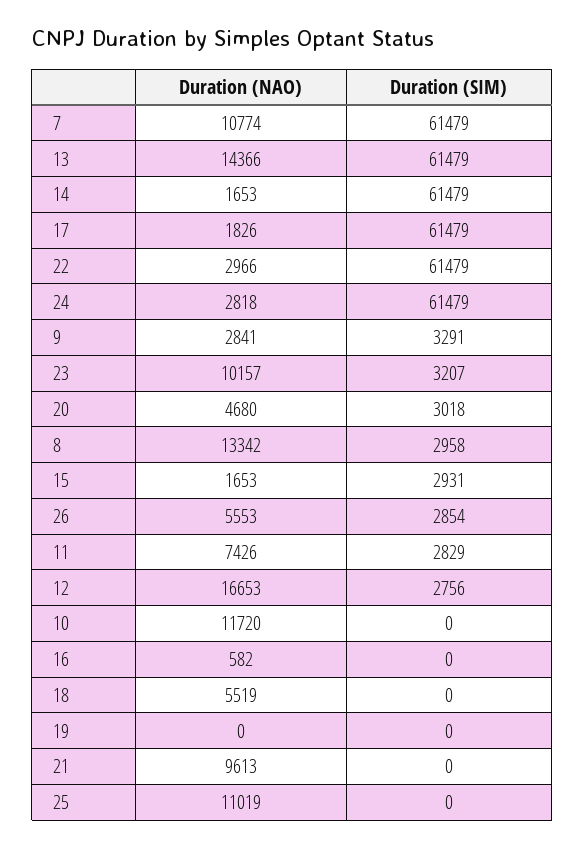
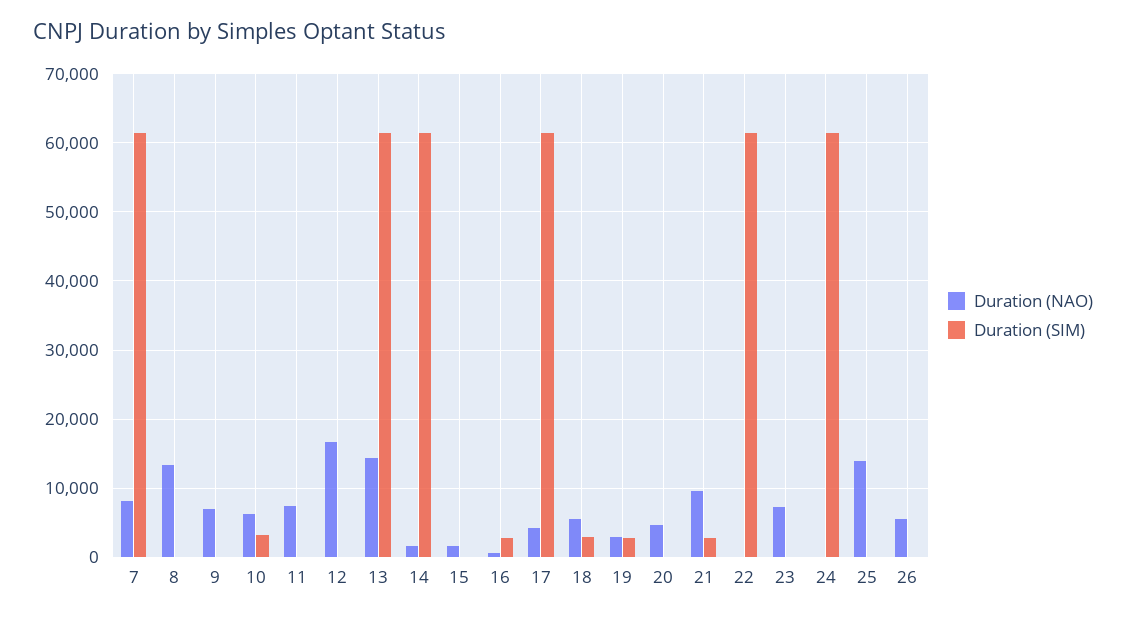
  {
    "Duration (NAO)": {
-     "7": 10774,
+     "7": 8000,
      "13": 14366,
      "14": 1653,
-     "17": 1826,
+     "17": 4000,
-     "22": 2966,
+     "22": 0,
-     "24": 2818,
+     "24": 0,
-     "9": 2841,
+     "9": 7000,
-     "23": 10157,
+     "23": 7000,
      "20": 4680,
      "8": 13342,
      "15": 1653,
      "26": 5553,
      "11": 7426,
      "12": 16653,
-     "10": 11720,
+     "10": 6000,
      "16": 582,
      "18": 5519,
-     "19": 0,
+     "19": 3000,
      "21": 9613,
-     "25": 11019
+     "25": 14000
    },
    "Duration (SIM)": {
      "7": 61479,
      "13": 61479,
      "14": 61479,
      "17": 61479,
      "22": 61479,
      "24": 61479,
-     "9": 3291,
+     "9": 0,
-     "23": 3207,
+     "23": 0,
-     "20": 3018,
+     "20": 0,
-     "8": 2958,
+     "8": 0,
-     "15": 2931,
+     "15": 0,
-     "26": 2854,
+     "26": 0,
-     "11": 2829,
+     "11": 0,
-     "12": 2756,
+     "12": 0,
-     "10": 0,
+     "10": 3000,
-     "16": 0,
+     "16": 3000,
-     "18": 0,
+     "18": 3000,
-     "19": 0,
+     "19": 3000,
-     "21": 0,
+     "21": 3000,
      "25": 0
    }
  }

